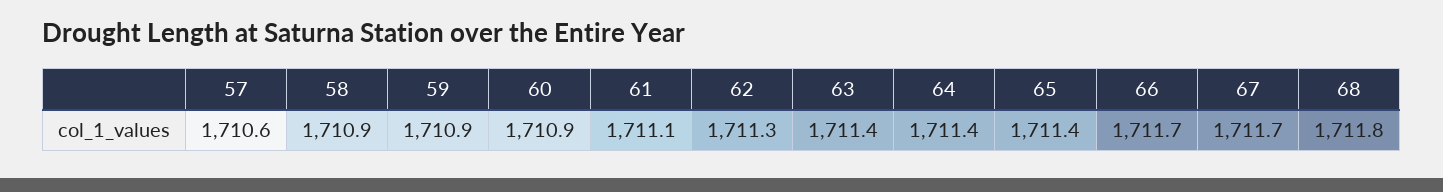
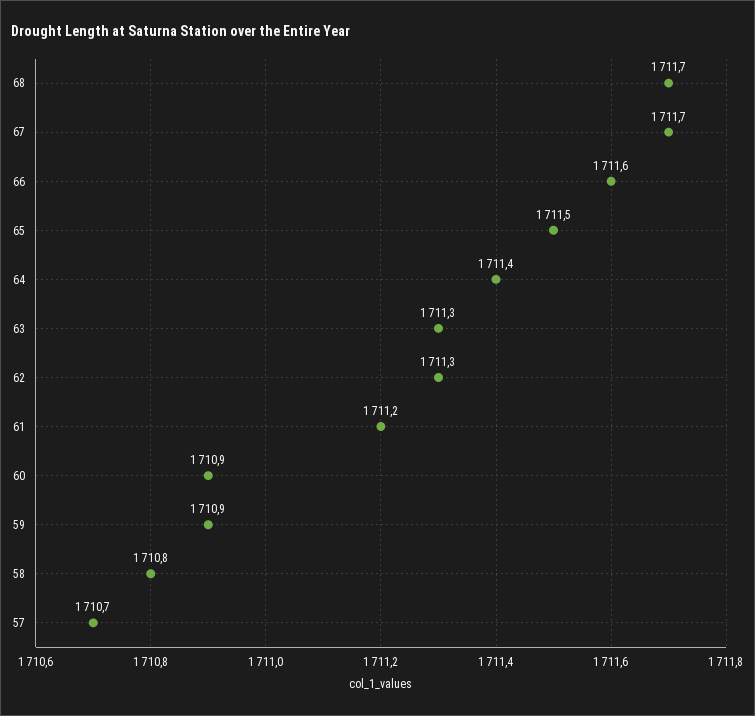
  {
-   "57": 1710.6,
+   "57": 1710.7,
-   "58": 1710.9,
+   "58": 1710.8,
    "59": 1710.9,
    "60": 1710.9,
-   "61": 1711.1,
+   "61": 1711.2,
    "62": 1711.3,
-   "63": 1711.4,
+   "63": 1711.3,
    "64": 1711.4,
-   "65": 1711.4,
+   "65": 1711.5,
-   "66": 1711.7,
+   "66": 1711.6,
    "67": 1711.7,
-   "68": 1711.8
+   "68": 1711.7
  }

